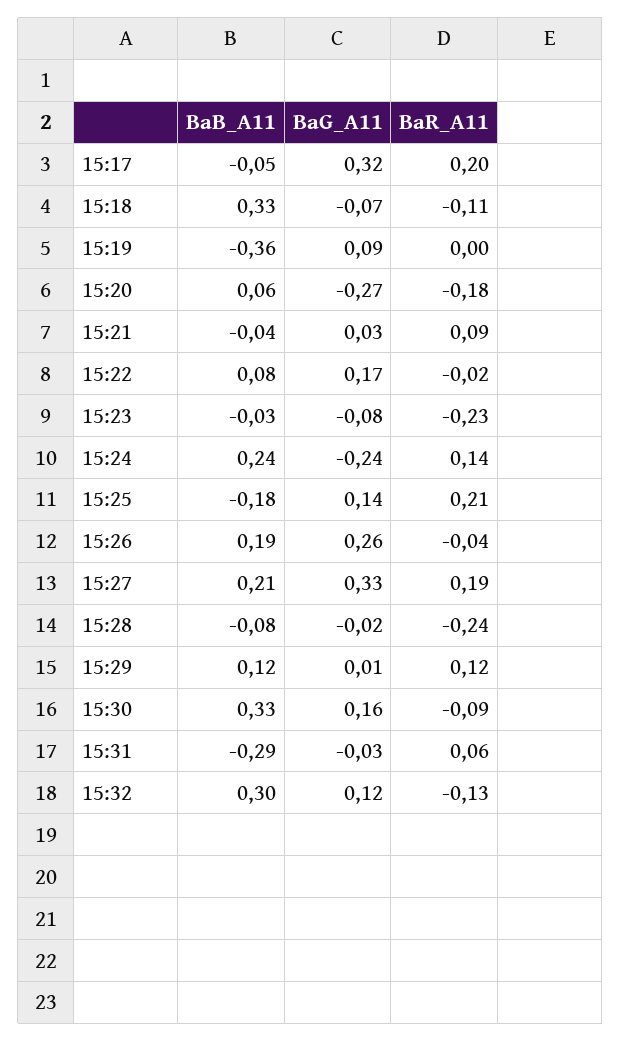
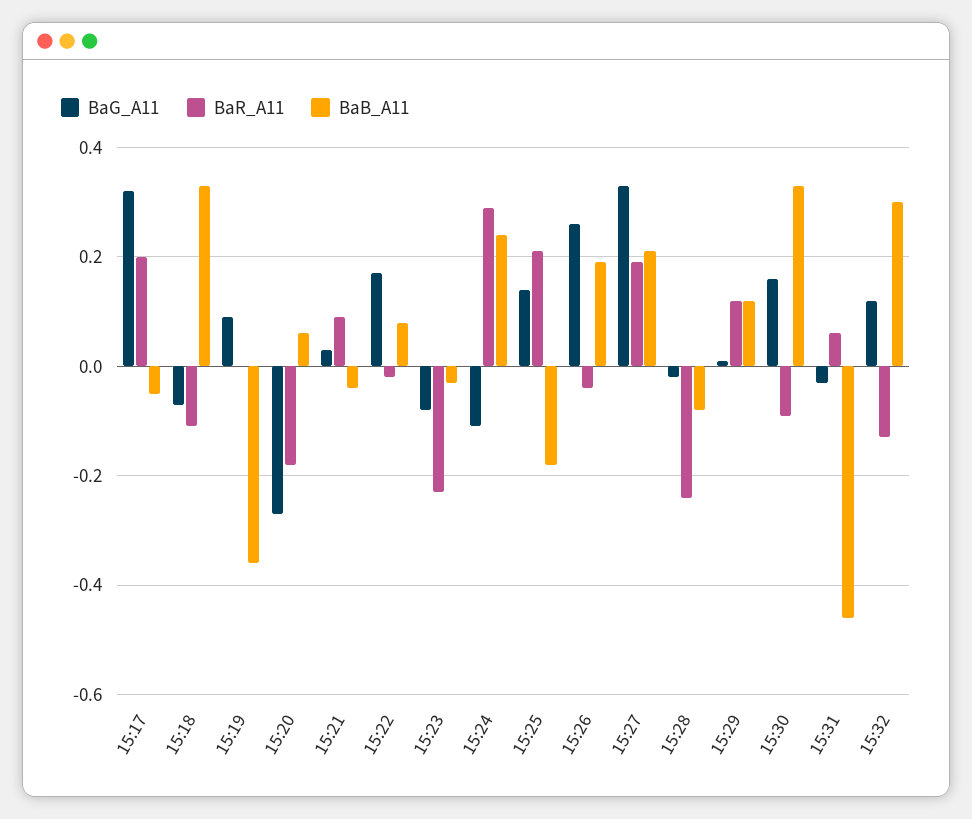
  {
    "BaB_A11": {
      "15:17": -0.05,
      "15:18": 0.33,
      "15:19": -0.36,
      "15:20": 0.06,
      "15:21": -0.04,
      "15:22": 0.08,
      "15:23": -0.03,
      "15:24": 0.24,
      "15:25": -0.18,
      "15:26": 0.19,
      "15:27": 0.21,
      "15:28": -0.08,
      "15:29": 0.12,
      "15:30": 0.33,
-     "15:31": -0.29,
+     "15:31": -0.45,
      "15:32": 0.3
    },
    "BaG_A11": {
      "15:17": 0.32,
      "15:18": -0.07,
      "15:19": 0.09,
      "15:20": -0.27,
      "15:21": 0.03,
      "15:22": 0.17,
      "15:23": -0.08,
-     "15:24": -0.24,
+     "15:24": -0.1,
      "15:25": 0.14,
      "15:26": 0.26,
      "15:27": 0.33,
      "15:28": -0.02,
      "15:29": 0.01,
      "15:30": 0.16,
      "15:31": -0.03,
      "15:32": 0.12
    },
    "BaR_A11": {
      "15:17": 0.2,
      "15:18": -0.11,
      "15:19": 0,
      "15:20": -0.18,
      "15:21": 0.09,
      "15:22": -0.02,
      "15:23": -0.23,
-     "15:24": 0.14,
+     "15:24": 0.3,
      "15:25": 0.21,
      "15:26": -0.04,
      "15:27": 0.19,
      "15:28": -0.24,
      "15:29": 0.12,
      "15:30": -0.09,
      "15:31": 0.06,
      "15:32": -0.13
    }
  }

